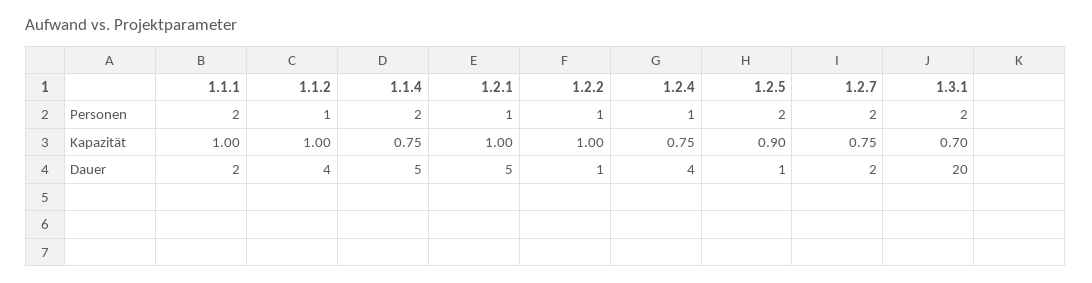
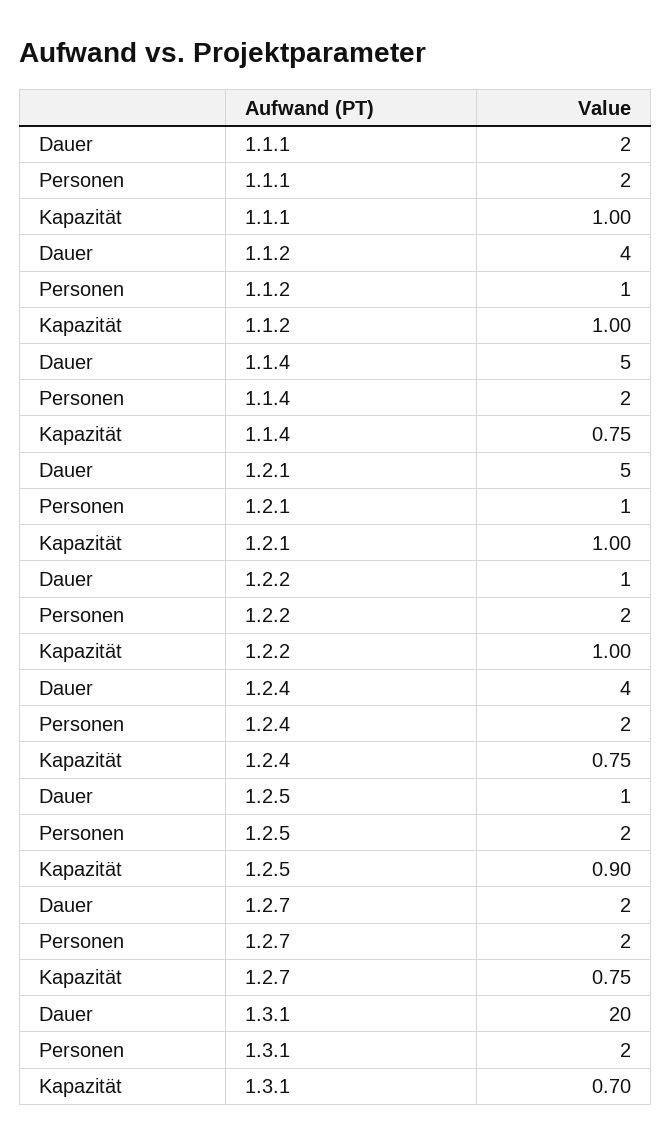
  {
    "1.1.1": {
      "Personen": 2,
      "Kapazität": 1,
      "Dauer": 2
    },
    "1.1.2": {
      "Personen": 1,
      "Kapazität": 1,
      "Dauer": 4
    },
    "1.1.4": {
      "Personen": 2,
      "Kapazität": 0.75,
      "Dauer": 5
    },
    "1.2.1": {
      "Personen": 1,
      "Kapazität": 1,
      "Dauer": 5
    },
    "1.2.2": {
-     "Personen": 1,
+     "Personen": 2,
      "Kapazität": 1,
      "Dauer": 1
    },
    "1.2.4": {
-     "Personen": 1,
+     "Personen": 2,
      "Kapazität": 0.75,
      "Dauer": 4
    },
    "1.2.5": {
      "Personen": 2,
      "Kapazität": 0.9,
      "Dauer": 1
    },
    "1.2.7": {
      "Personen": 2,
      "Kapazität": 0.75,
      "Dauer": 2
    },
    "1.3.1": {
      "Personen": 2,
      "Kapazität": 0.7,
      "Dauer": 20
    }
  }

